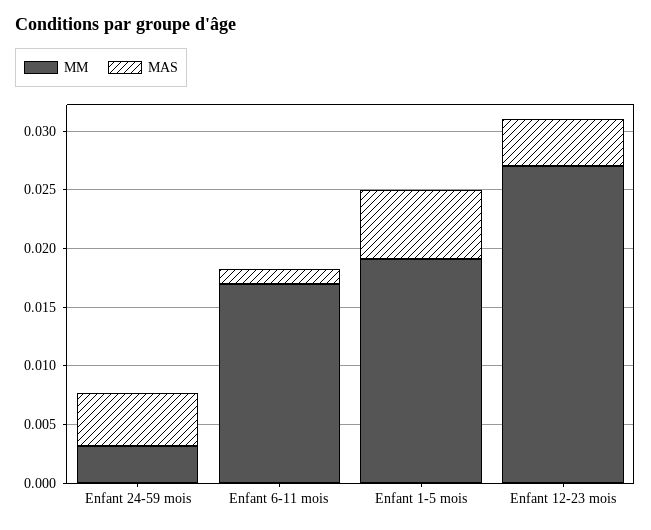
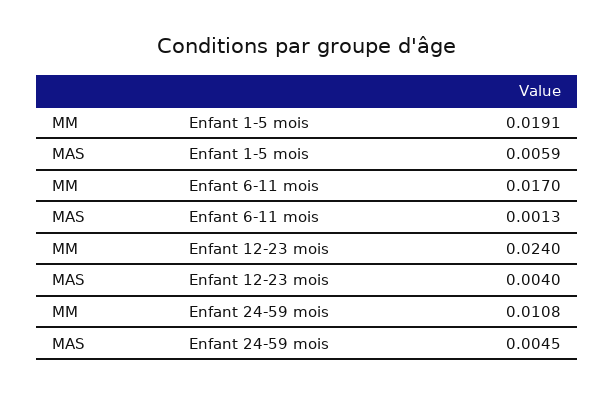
  {
    "MM": {
-     "Enfant 24-59 mois": 0.003,
+     "Enfant 24-59 mois": 0.0108,
      "Enfant 6-11 mois": 0.017,
      "Enfant 1-5 mois": 0.0191,
-     "Enfant 12-23 mois": 0.027
+     "Enfant 12-23 mois": 0.024
    },
    "MAS": {
      "Enfant 24-59 mois": 0.0045,
      "Enfant 6-11 mois": 0.0013,
      "Enfant 1-5 mois": 0.0059,
      "Enfant 12-23 mois": 0.004
    }
  }

